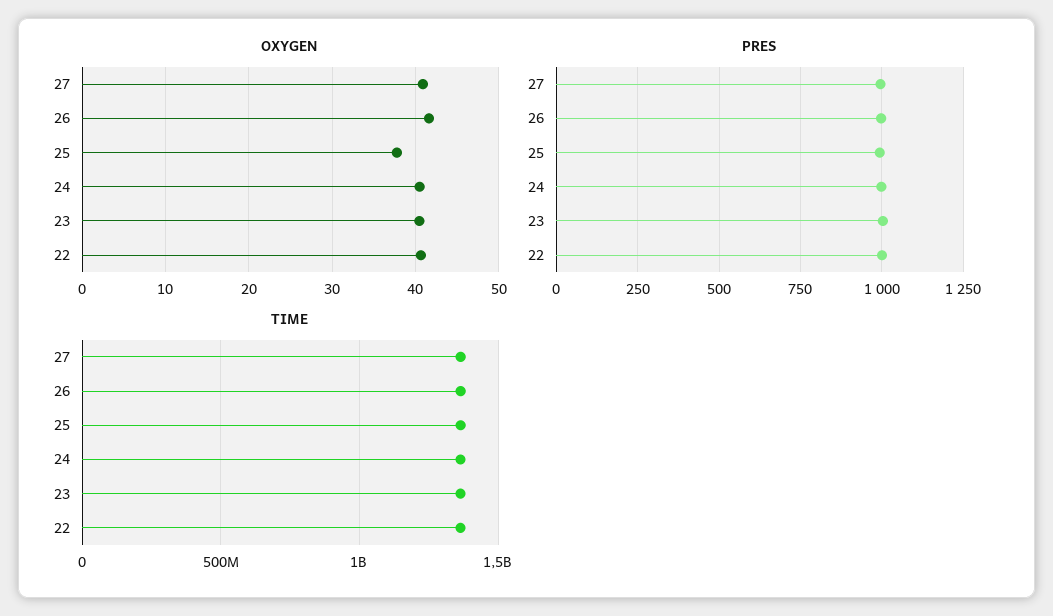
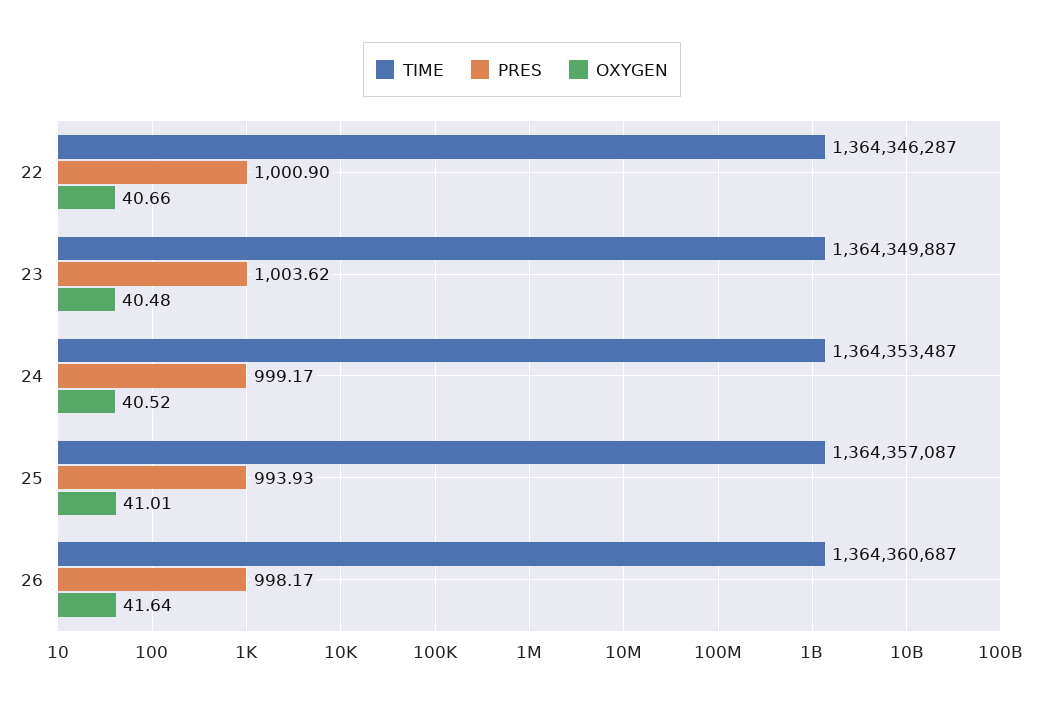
  {
    "OXYGEN": {
-     "27": 41,
      "26": 41.64,
-     "25": 38,
+     "25": 41.01,
      "24": 40.52,
      "23": 40.48,
      "22": 40.66
    },
    "PRES": {
-     "27": 1000,
      "26": 998.17,
      "25": 993.93,
      "24": 999.17,
      "23": 1003.62,
      "22": 1000.9
    },
    "TIME": {
-     "27": 1350000000,
      "26": 1364360687,
      "25": 1364357087,
      "24": 1364353487,
      "23": 1364349887,
      "22": 1364346287
    }
  }

